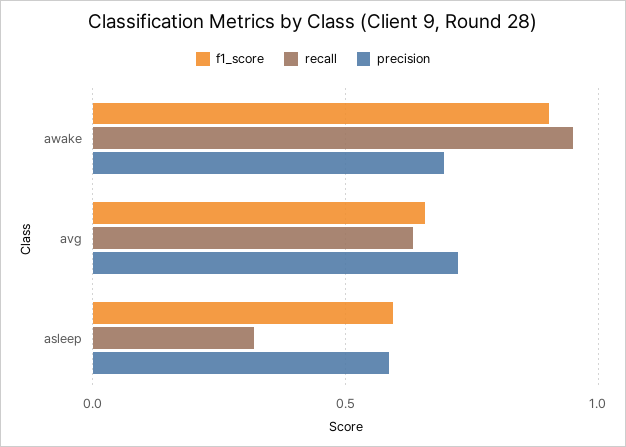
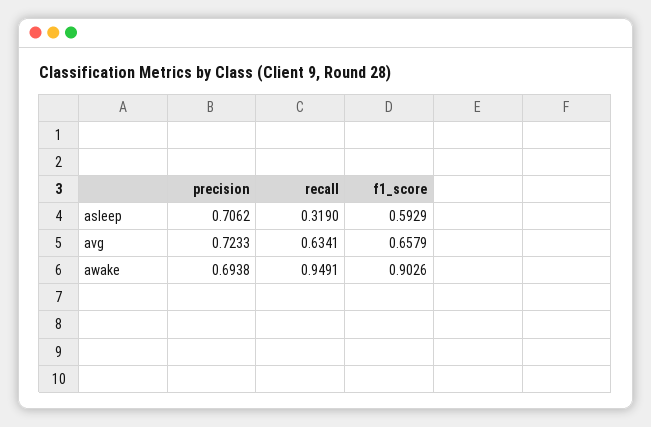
  {
    "f1_score": {
      "awake": 0.9026,
      "avg": 0.6579,
      "asleep": 0.5929
    },
    "recall": {
      "awake": 0.9491,
      "avg": 0.6341,
      "asleep": 0.319
    },
    "precision": {
      "awake": 0.6938,
      "avg": 0.7233,
-     "asleep": 0.6
+     "asleep": 0.7062
    }
  }

